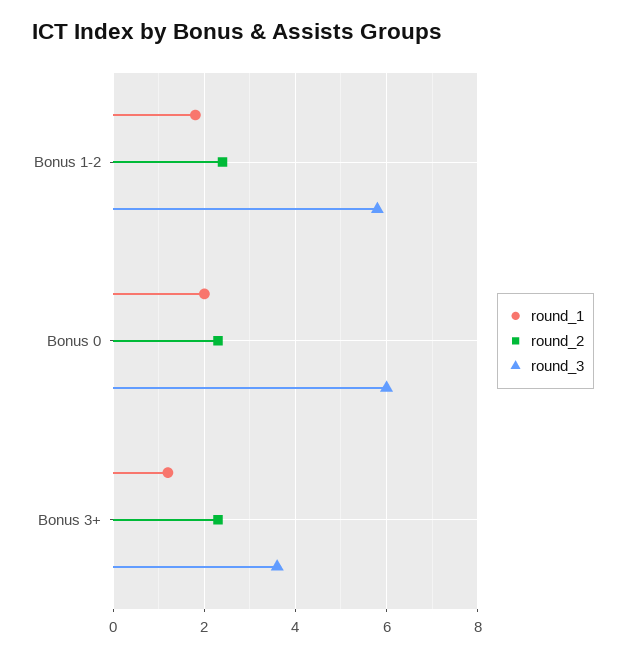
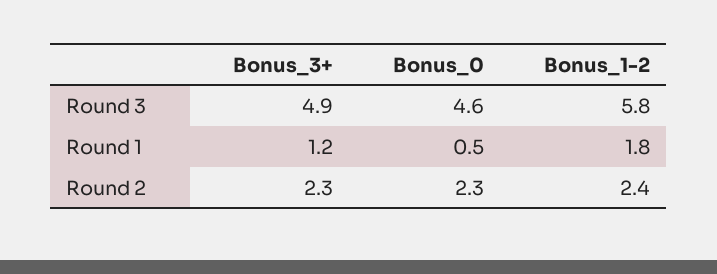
  {
    "round_1": {
      "Bonus 1-2": 1.8,
-     "Bonus 0": 2,
+     "Bonus 0": 0.5,
      "Bonus 3+": 1.2
    },
    "round_2": {
      "Bonus 1-2": 2.4,
      "Bonus 0": 2.3,
      "Bonus 3+": 2.3
    },
    "round_3": {
      "Bonus 1-2": 5.8,
-     "Bonus 0": 6,
+     "Bonus 0": 4.6,
-     "Bonus 3+": 3.5
+     "Bonus 3+": 4.9
    }
  }

